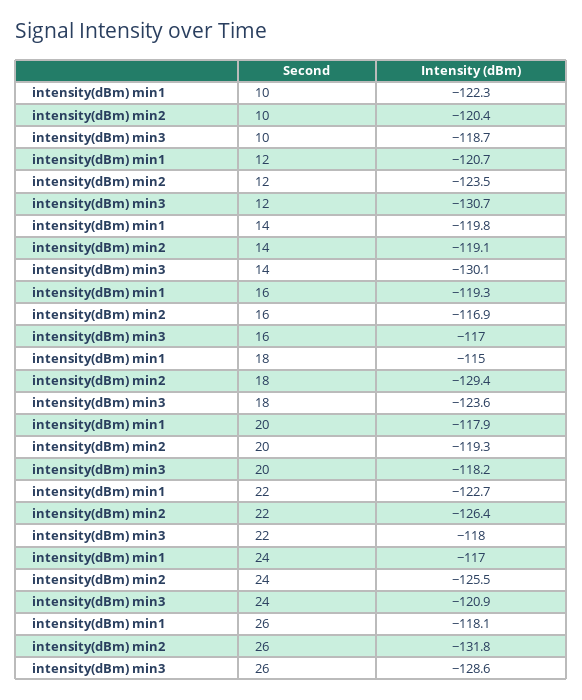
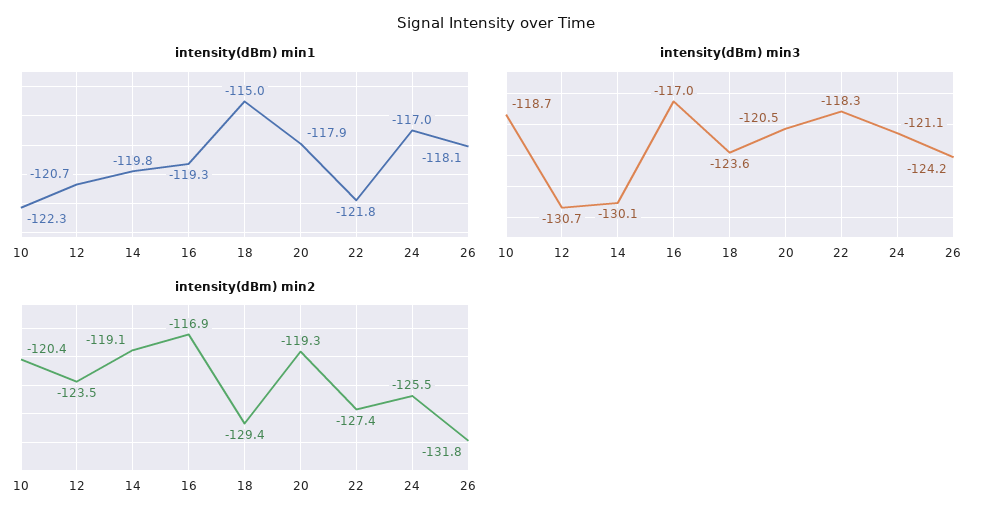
  {
    "intensity(dBm) min1": {
      "10": -122.3,
      "12": -120.7,
      "14": -119.8,
      "16": -119.3,
      "18": -115,
      "20": -117.9,
-     "22": -122.7,
+     "22": -121.8,
      "24": -117,
      "26": -118.1
    },
    "intensity(dBm) min2": {
      "10": -120.4,
      "12": -123.5,
      "14": -119.1,
      "16": -116.9,
      "18": -129.4,
      "20": -119.3,
-     "22": -126.4,
+     "22": -127.4,
      "24": -125.5,
      "26": -131.8
    },
    "intensity(dBm) min3": {
      "10": -118.7,
      "12": -130.7,
      "14": -130.1,
      "16": -117,
      "18": -123.6,
-     "20": -118.2,
+     "20": -120.5,
-     "22": -118,
+     "22": -118.3,
-     "24": -120.9,
+     "24": -121.1,
-     "26": -128.6
+     "26": -124.2
    }
  }

